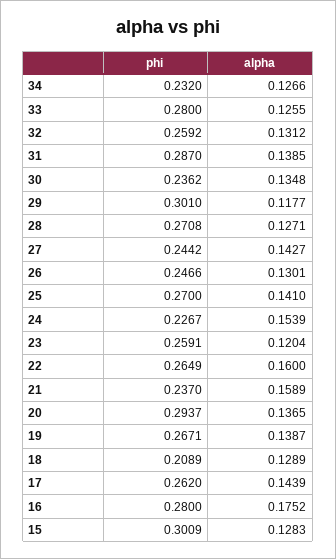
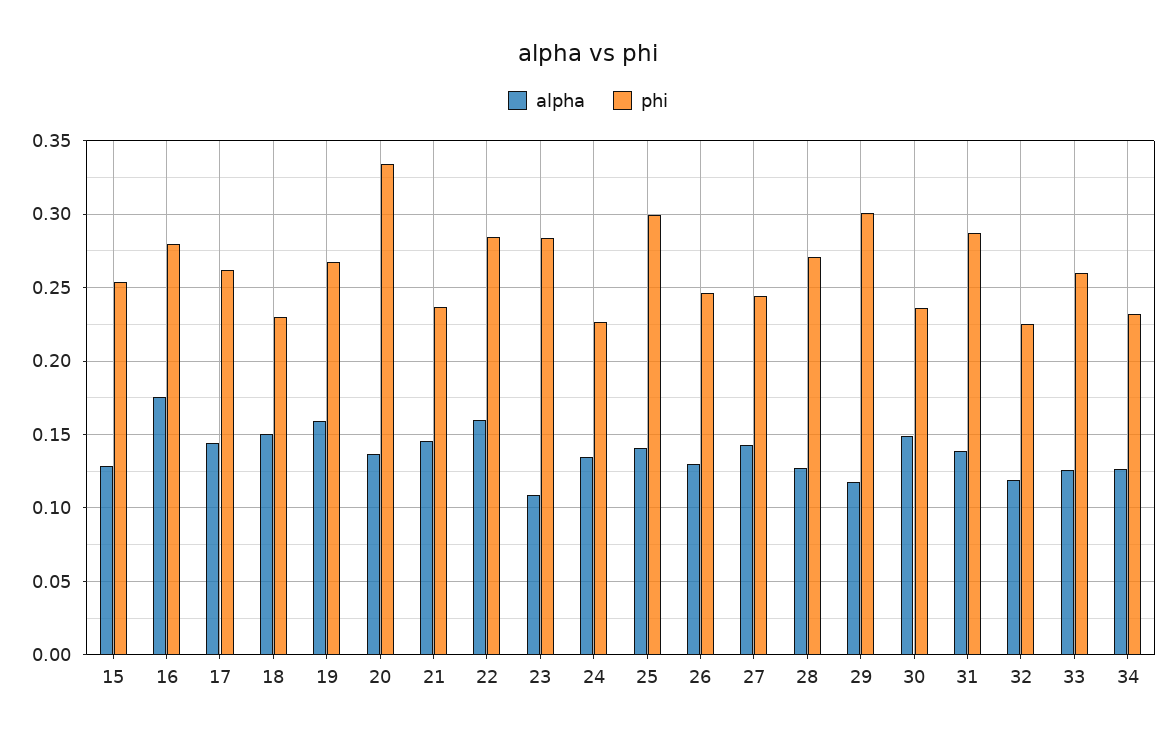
  {
    "phi": {
      "34": 0.232,
-     "33": 0.28,
+     "33": 0.26,
-     "32": 0.2592,
+     "32": 0.225,
      "31": 0.287,
      "30": 0.2362,
      "29": 0.301,
      "28": 0.2708,
      "27": 0.2442,
      "26": 0.2466,
-     "25": 0.27,
+     "25": 0.3,
      "24": 0.2267,
-     "23": 0.2591,
+     "23": 0.285,
-     "22": 0.2649,
+     "22": 0.285,
      "21": 0.237,
-     "20": 0.2937,
+     "20": 0.335,
      "19": 0.2671,
-     "18": 0.2089,
+     "18": 0.23,
      "17": 0.262,
      "16": 0.28,
-     "15": 0.3009
+     "15": 0.255
    },
    "alpha": {
      "34": 0.1266,
      "33": 0.1255,
-     "32": 0.1312,
+     "32": 0.12,
      "31": 0.1385,
-     "30": 0.1348,
+     "30": 0.15,
      "29": 0.1177,
      "28": 0.1271,
      "27": 0.1427,
      "26": 0.1301,
      "25": 0.141,
-     "24": 0.1539,
+     "24": 0.135,
-     "23": 0.1204,
+     "23": 0.11,
      "22": 0.16,
-     "21": 0.1589,
+     "21": 0.145,
      "20": 0.1365,
-     "19": 0.1387,
+     "19": 0.16,
-     "18": 0.1289,
+     "18": 0.15,
      "17": 0.1439,
      "16": 0.1752,
      "15": 0.1283
    }
  }

